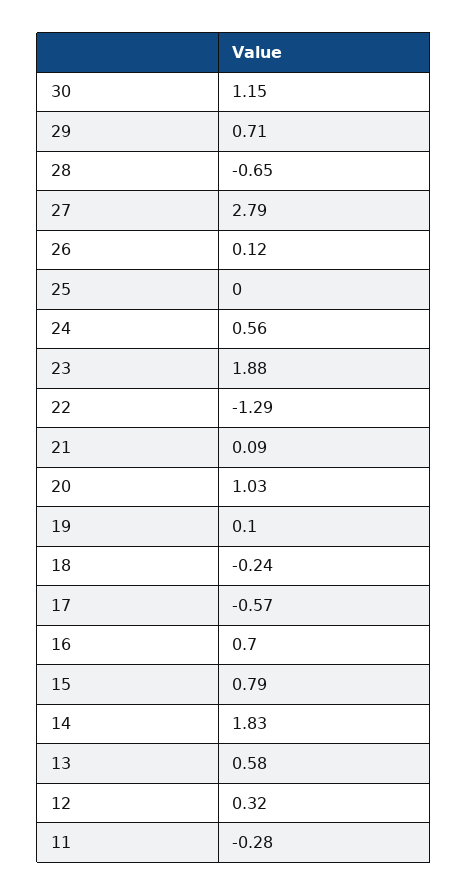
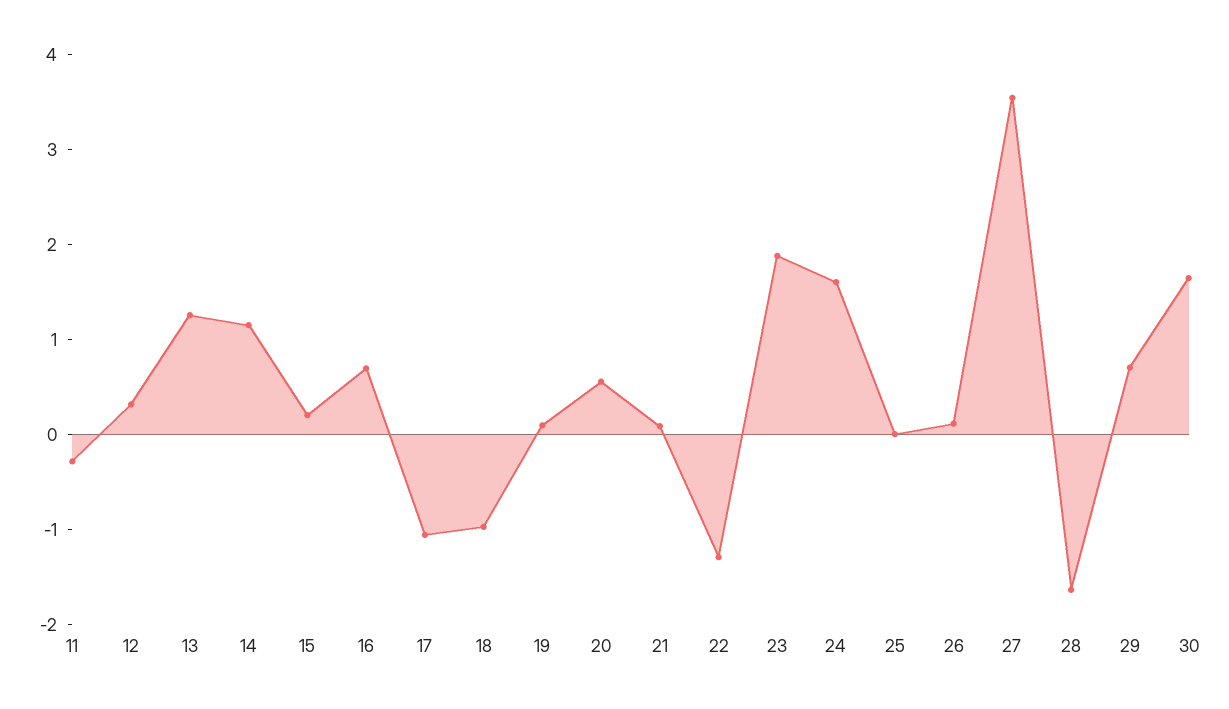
  {
-   "30": 1.15,
+   "30": 1.6,
    "29": 0.71,
-   "28": -0.65,
+   "28": -1.6,
-   "27": 2.79,
+   "27": 3.6,
    "26": 0.12,
    "25": 0,
-   "24": 0.56,
+   "24": 1.6,
    "23": 1.88,
    "22": -1.29,
    "21": 0.09,
-   "20": 1.03,
+   "20": 0.6,
    "19": 0.1,
-   "18": -0.24,
+   "18": -1,
-   "17": -0.57,
+   "17": -1,
    "16": 0.7,
-   "15": 0.79,
+   "15": 0.2,
-   "14": 1.83,
+   "14": 1.2,
-   "13": 0.58,
+   "13": 1.2,
    "12": 0.32,
    "11": -0.28
  }

